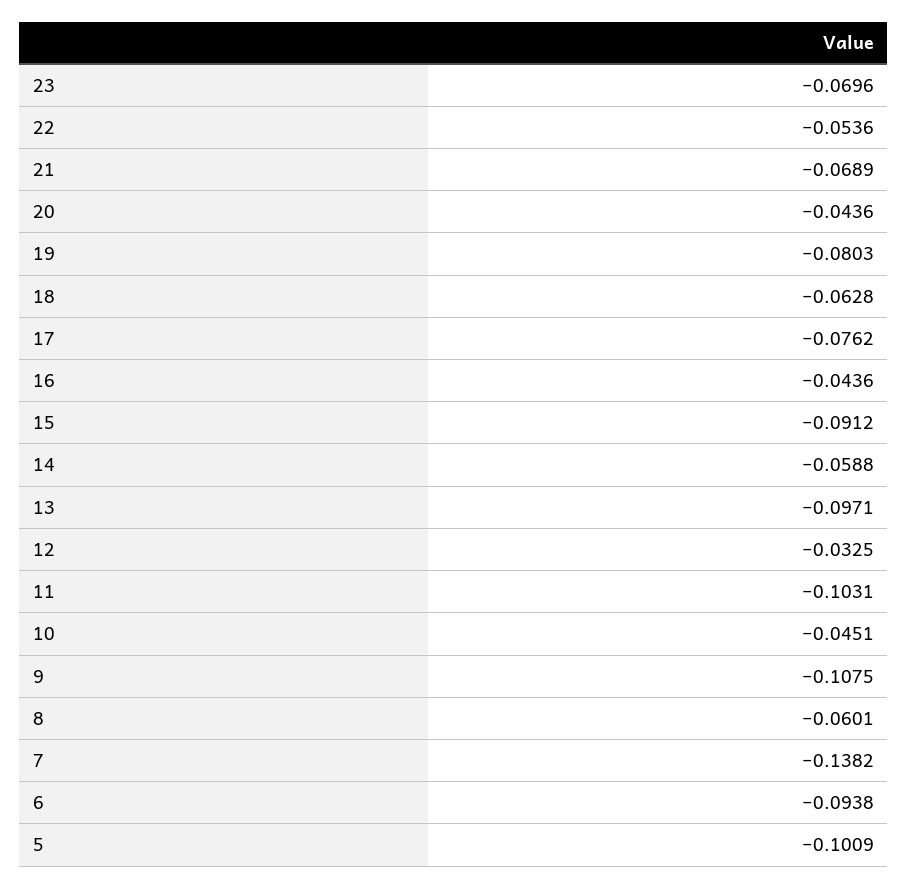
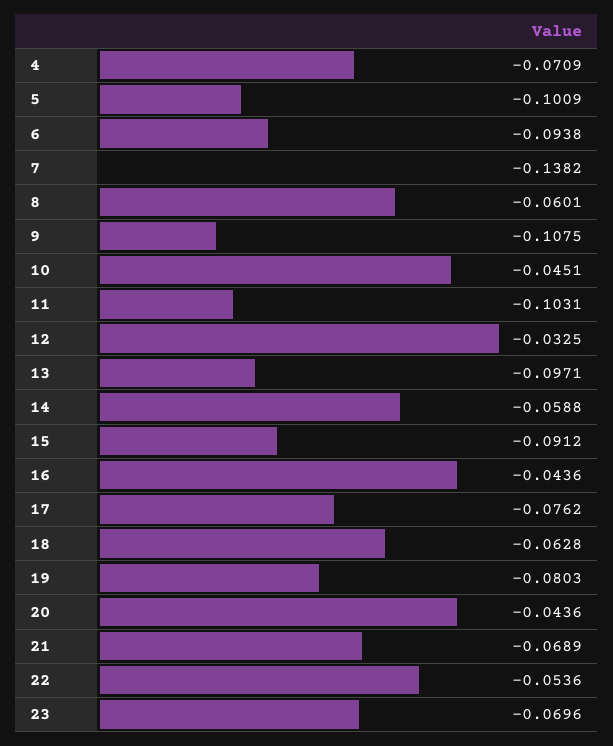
  {
    "23": -0.0696,
    "22": -0.0536,
    "21": -0.0689,
    "20": -0.0436,
    "19": -0.0803,
    "18": -0.0628,
    "17": -0.0762,
    "16": -0.0436,
    "15": -0.0912,
    "14": -0.0588,
    "13": -0.0971,
    "12": -0.0325,
    "11": -0.1031,
    "10": -0.0451,
    "9": -0.1075,
    "8": -0.0601,
    "7": -0.1382,
    "6": -0.0938,
-   "5": -0.1009
+   "5": -0.1009,
+   "4": -0.0709
  }

